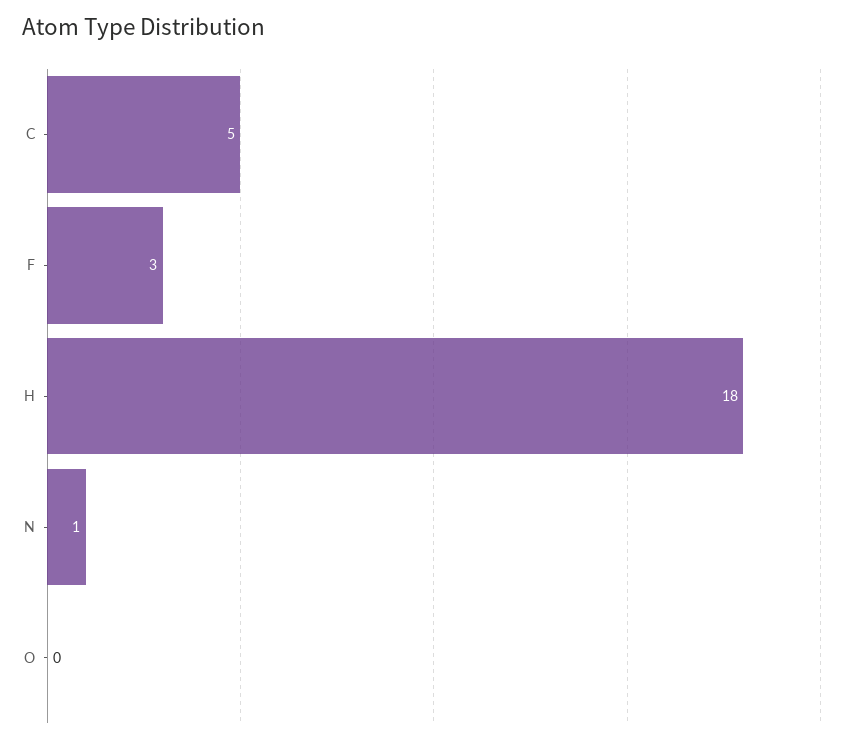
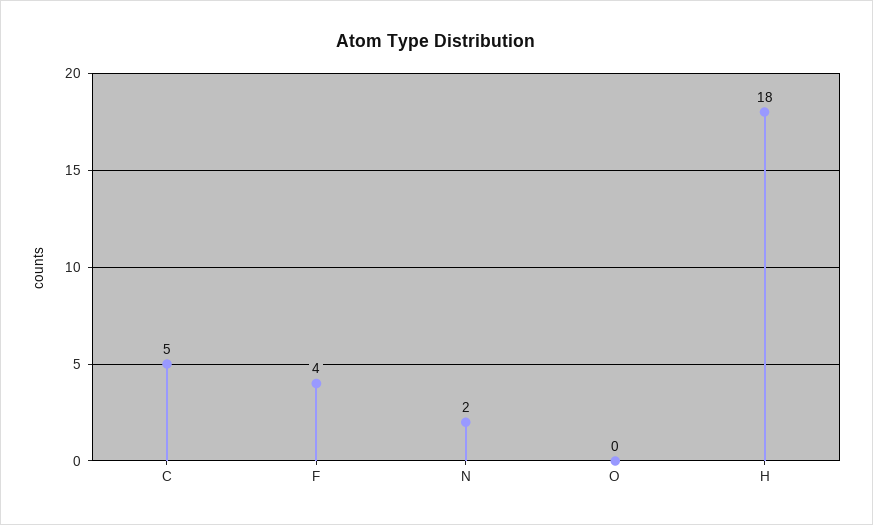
  {
    "C": 5,
-   "F": 3,
+   "F": 4,
    "H": 18,
-   "N": 1,
+   "N": 2,
    "O": 0
  }

